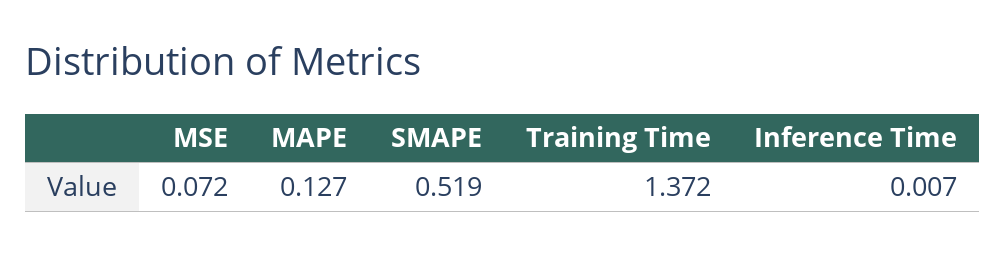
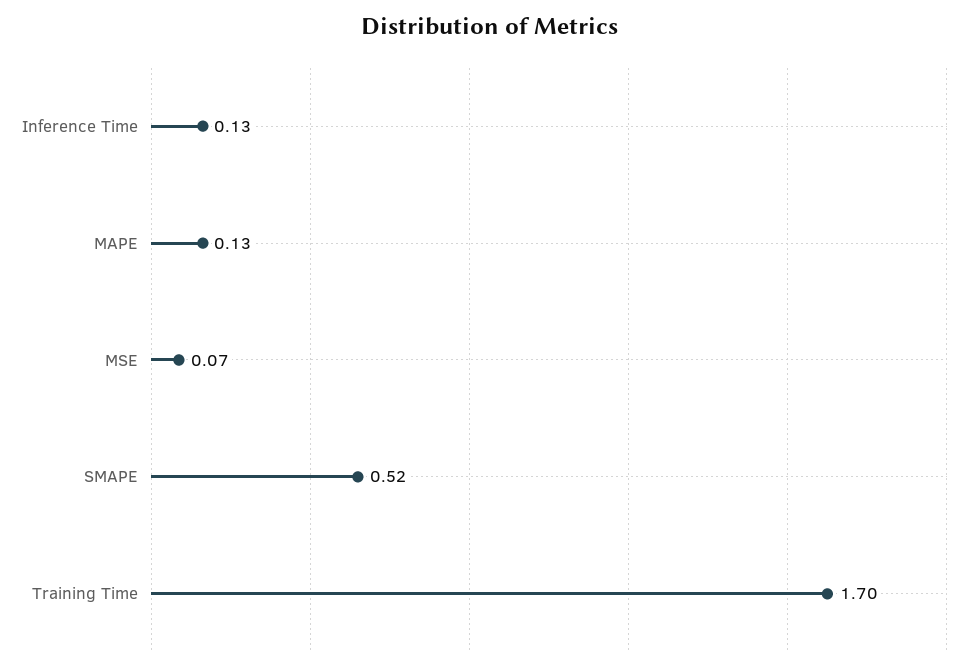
  {
    "MSE": 0.072,
    "MAPE": 0.127,
    "SMAPE": 0.519,
-   "Training Time": 1.372,
+   "Training Time": 1.7,
-   "Inference Time": 0.007
+   "Inference Time": 0.13
  }

